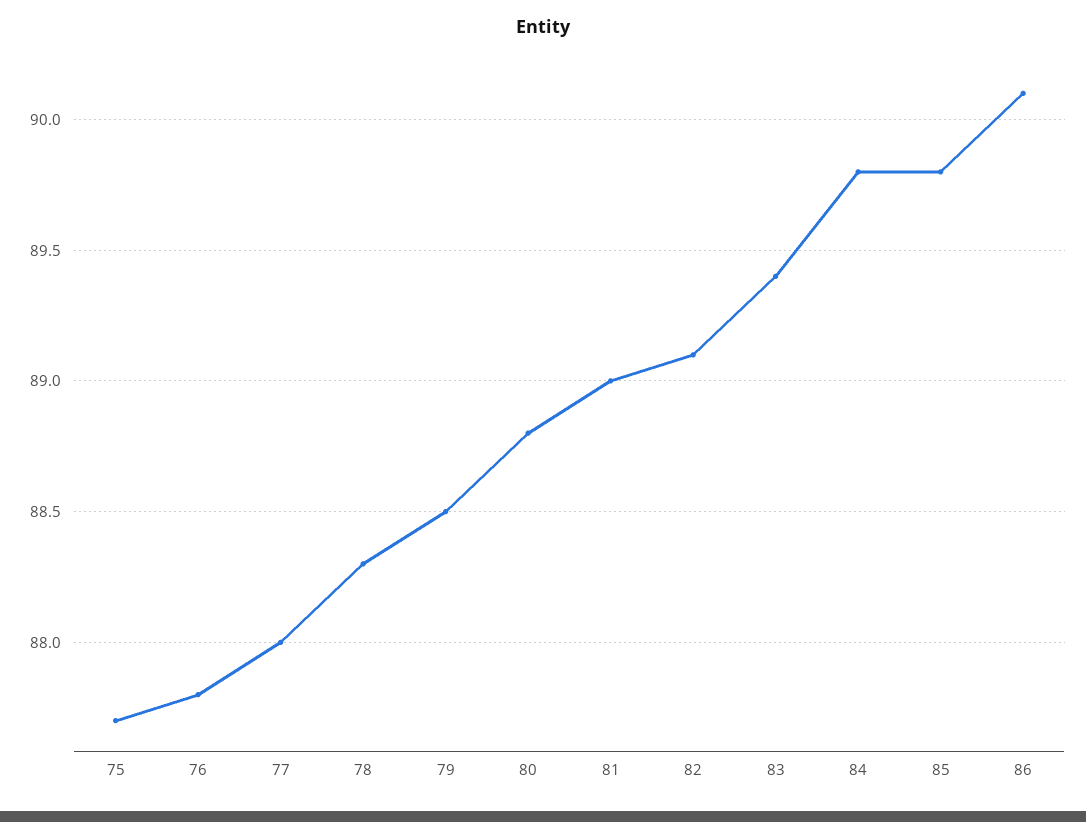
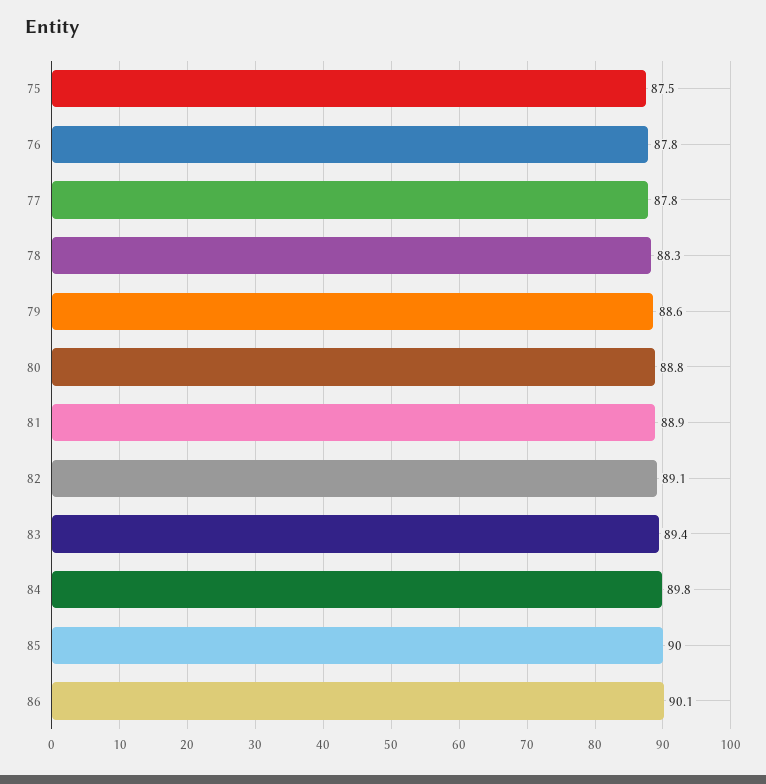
  {
-   "75": 87.7,
+   "75": 87.5,
    "76": 87.8,
-   "77": 88,
+   "77": 87.8,
    "78": 88.3,
-   "79": 88.5,
+   "79": 88.6,
    "80": 88.8,
-   "81": 89,
+   "81": 88.9,
    "82": 89.1,
    "83": 89.4,
    "84": 89.8,
-   "85": 89.8,
+   "85": 90,
    "86": 90.1
  }

